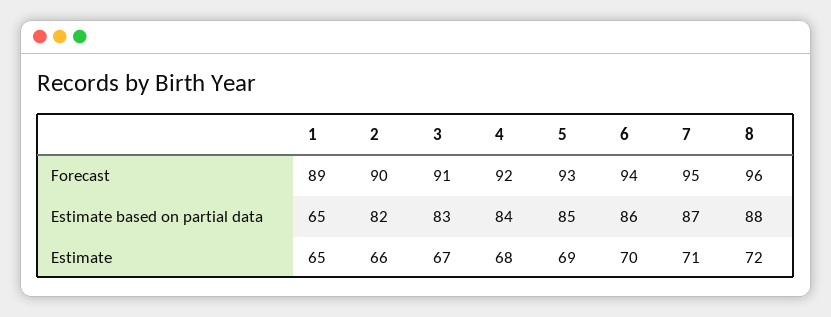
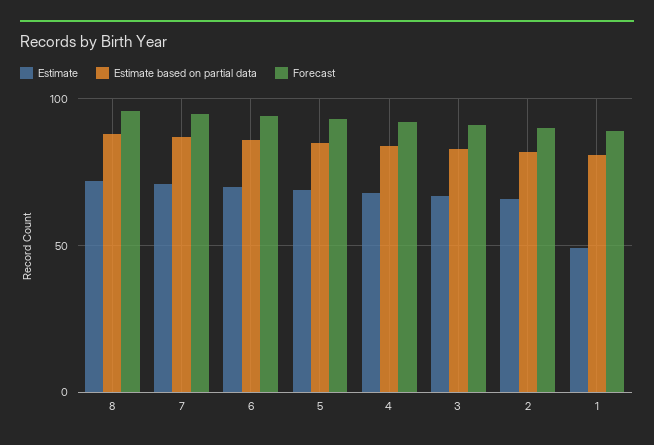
  {
    "Forecast": {
      "1": 89,
      "2": 90,
      "3": 91,
      "4": 92,
      "5": 93,
      "6": 94,
      "7": 95,
      "8": 96
    },
    "Estimate based on partial data": {
-     "1": 65,
+     "1": 80,
      "2": 82,
      "3": 83,
      "4": 84,
      "5": 85,
      "6": 86,
      "7": 87,
      "8": 88
    },
    "Estimate": {
-     "1": 65,
+     "1": 50,
      "2": 66,
      "3": 67,
      "4": 68,
      "5": 69,
      "6": 70,
      "7": 71,
      "8": 72
    }
  }

